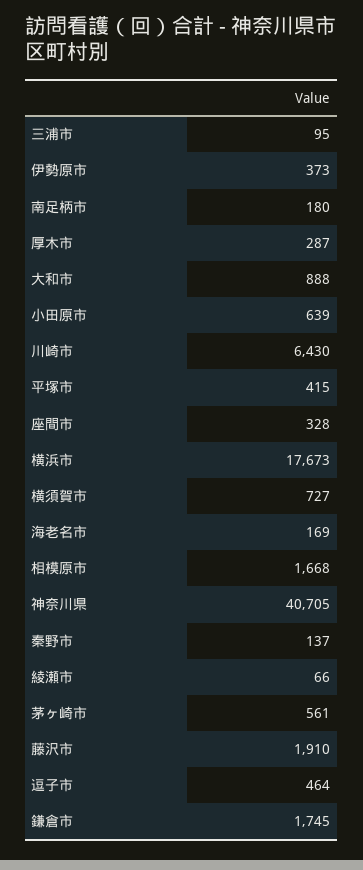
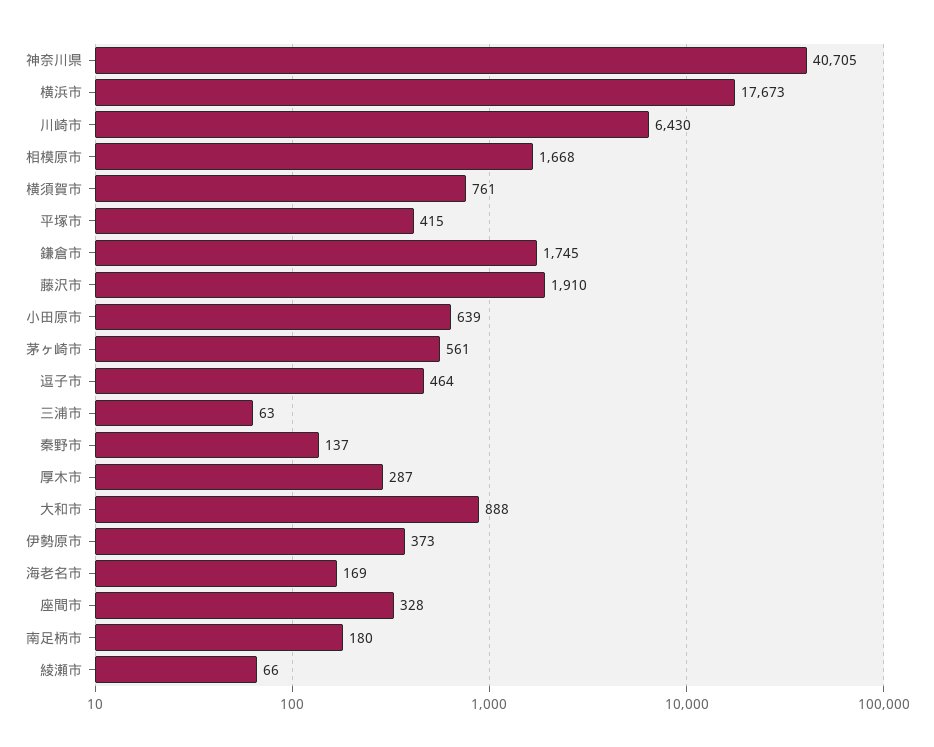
  {
-   "三浦市": 95,
+   "三浦市": 63,
    "伊勢原市": 373,
    "南足柄市": 180,
    "厚木市": 287,
    "大和市": 888,
    "小田原市": 639,
    "川崎市": 6430,
    "平塚市": 415,
    "座間市": 328,
    "横浜市": 17673,
-   "横須賀市": 727,
+   "横須賀市": 761,
    "海老名市": 169,
    "相模原市": 1668,
    "神奈川県": 40705,
    "秦野市": 137,
    "綾瀬市": 66,
    "茅ヶ崎市": 561,
    "藤沢市": 1910,
    "逗子市": 464,
    "鎌倉市": 1745
  }

